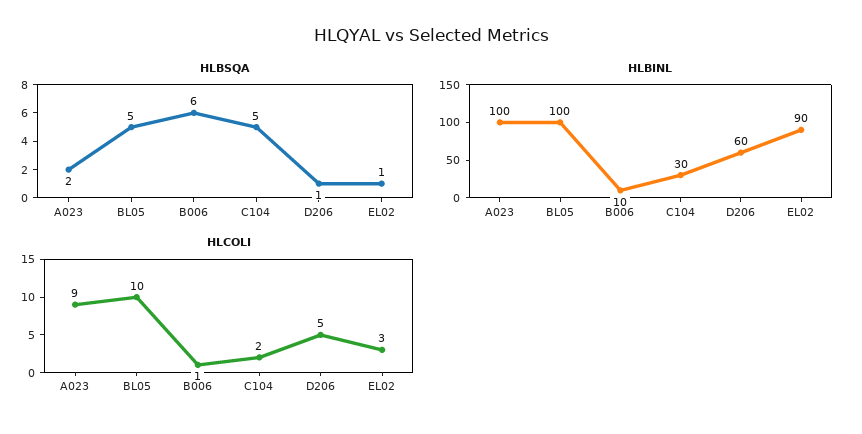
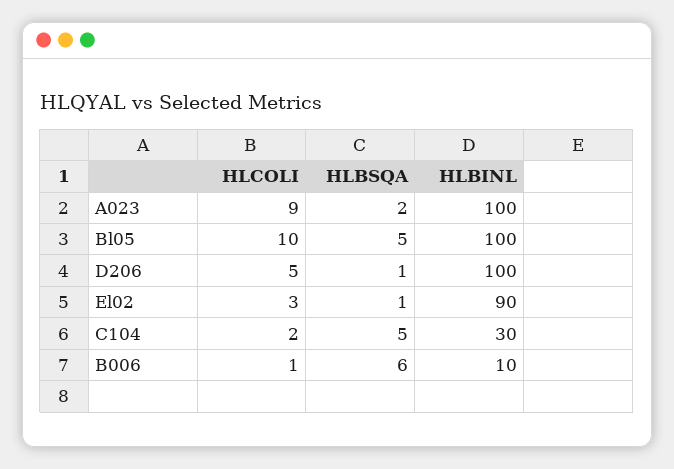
  {
    "HLBSQA": {
      "A023": 2,
      "BL05": 5,
      "B006": 6,
      "C104": 5,
      "D206": 1,
      "EL02": 1
    },
    "HLBINL": {
      "A023": 100,
      "BL05": 100,
      "B006": 10,
      "C104": 30,
-     "D206": 60,
+     "D206": 100,
      "EL02": 90
    },
    "HLCOLI": {
      "A023": 9,
      "BL05": 10,
      "B006": 1,
      "C104": 2,
      "D206": 5,
      "EL02": 3
    }
  }

